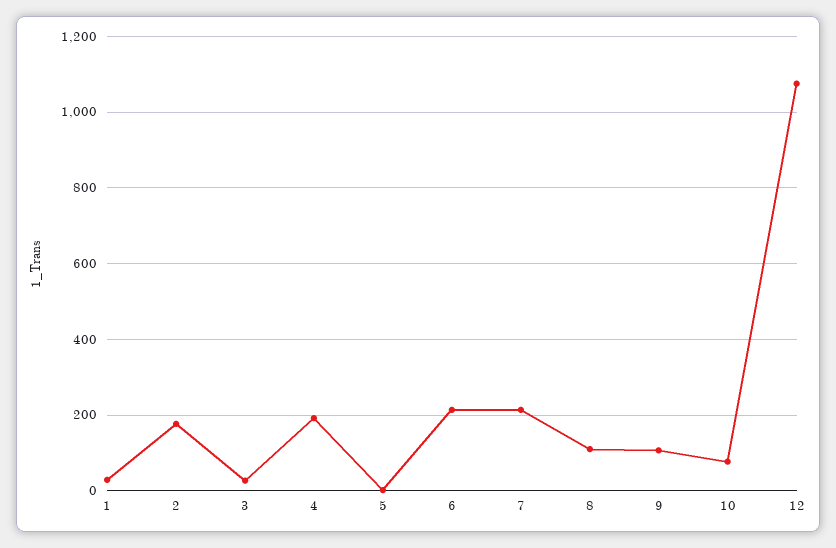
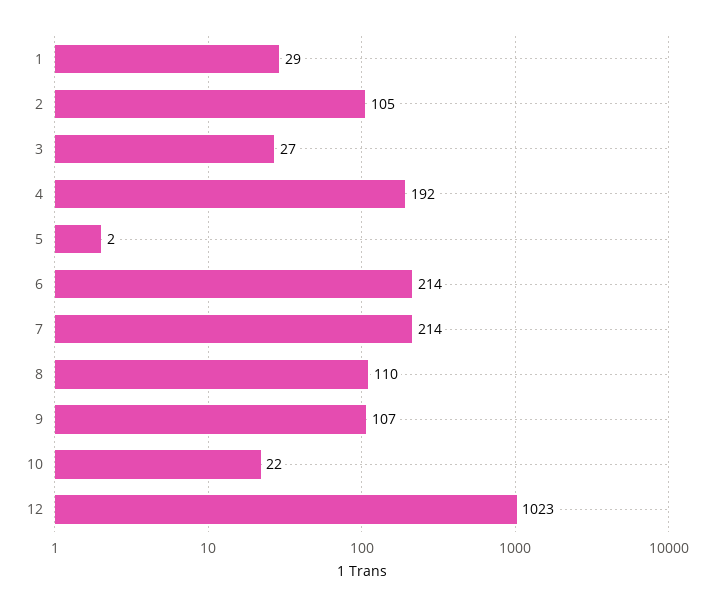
  {
    "1": 29,
-   "2": 180,
+   "2": 105,
    "3": 27,
    "4": 192,
    "5": 2,
    "6": 214,
    "7": 214,
    "8": 110,
    "9": 107,
-   "10": 80,
+   "10": 22,
-   "12": 1080
+   "12": 1023
  }

